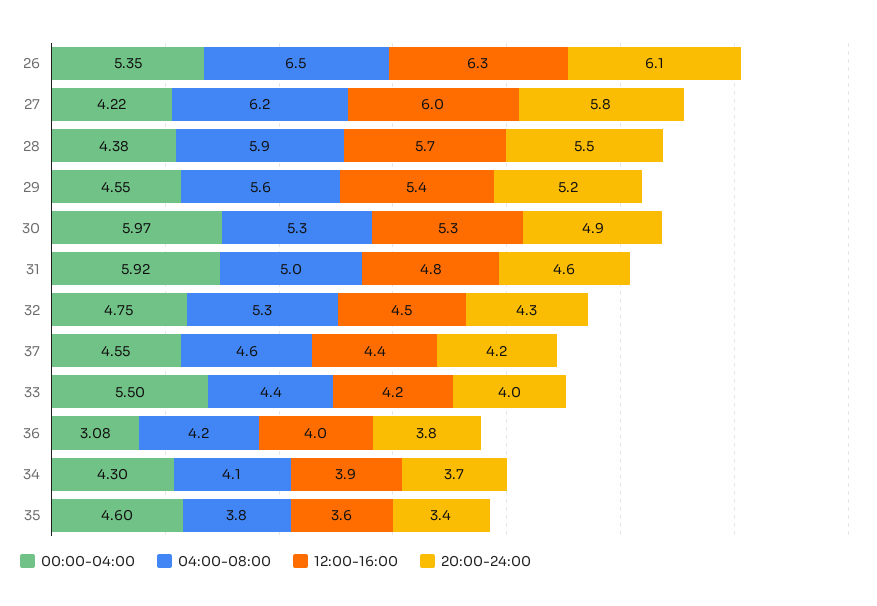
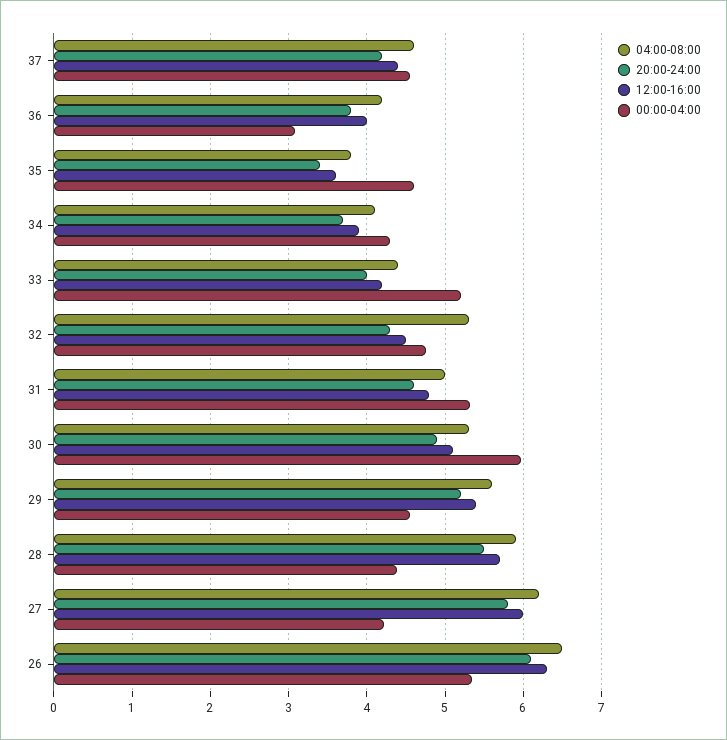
  {
    "00:00-04:00": {
      "26": 5.35,
      "27": 4.22,
      "28": 4.38,
      "29": 4.55,
      "30": 5.97,
-     "31": 5.92,
+     "31": 5.3,
      "32": 4.75,
      "37": 4.55,
-     "33": 5.5,
+     "33": 5.2,
      "36": 3.08,
      "34": 4.3,
      "35": 4.6
    },
    "04:00-08:00": {
      "26": 6.5,
      "27": 6.2,
      "28": 5.9,
      "29": 5.6,
      "30": 5.3,
      "31": 5,
      "32": 5.3,
      "37": 4.6,
      "33": 4.4,
      "36": 4.2,
      "34": 4.1,
      "35": 3.8
    },
    "12:00-16:00": {
      "26": 6.3,
      "27": 6,
      "28": 5.7,
      "29": 5.4,
-     "30": 5.3,
+     "30": 5.1,
      "31": 4.8,
      "32": 4.5,
      "37": 4.4,
      "33": 4.2,
      "36": 4,
      "34": 3.9,
      "35": 3.6
    },
    "20:00-24:00": {
      "26": 6.1,
      "27": 5.8,
      "28": 5.5,
      "29": 5.2,
      "30": 4.9,
      "31": 4.6,
      "32": 4.3,
      "37": 4.2,
      "33": 4,
      "36": 3.8,
      "34": 3.7,
      "35": 3.4
    }
  }

